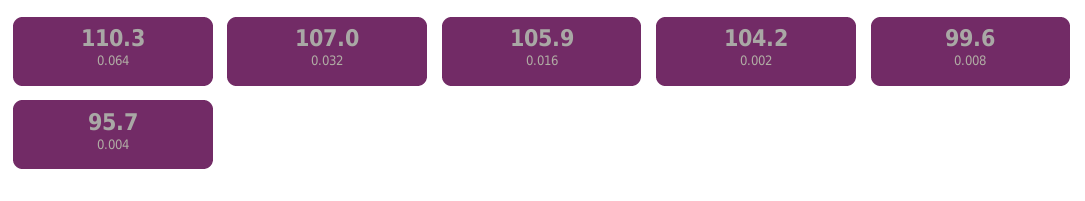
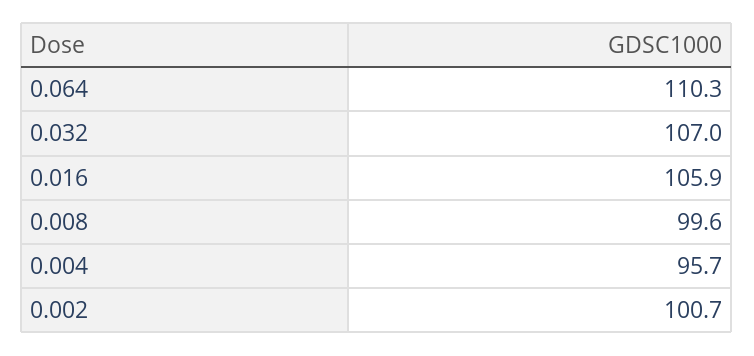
  {
    "0.064": 110.3,
    "0.032": 107,
    "0.016": 105.9,
-   "0.002": 104.2,
+   "0.002": 100.7,
    "0.008": 99.6,
    "0.004": 95.7
  }

